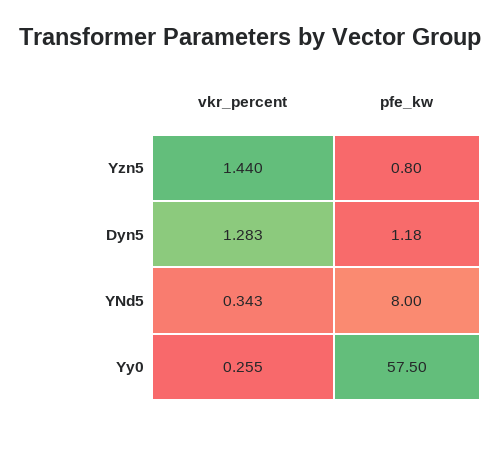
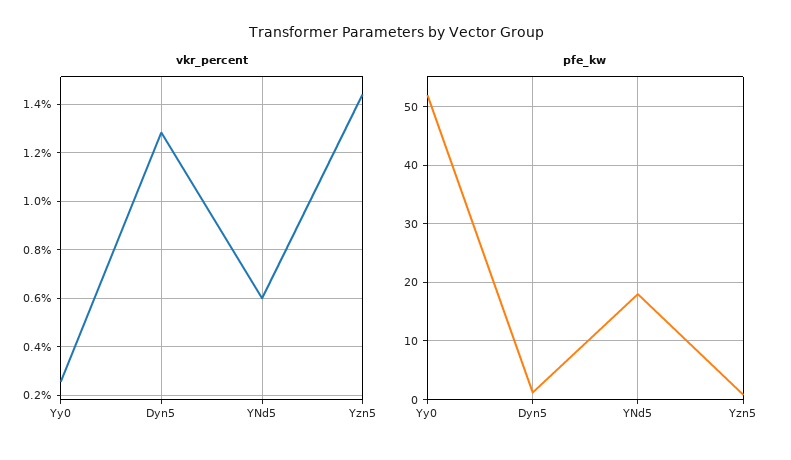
  {
    "vkr_percent": {
      "Yzn5": 1.44,
      "Dyn5": 1.283,
-     "YNd5": 0.343,
+     "YNd5": 0.6,
      "Yy0": 0.255
    },
    "pfe_kw": {
      "Yzn5": 0.8,
      "Dyn5": 1.18,
-     "YNd5": 8,
+     "YNd5": 18,
-     "Yy0": 57.5
+     "Yy0": 52
    }
  }

